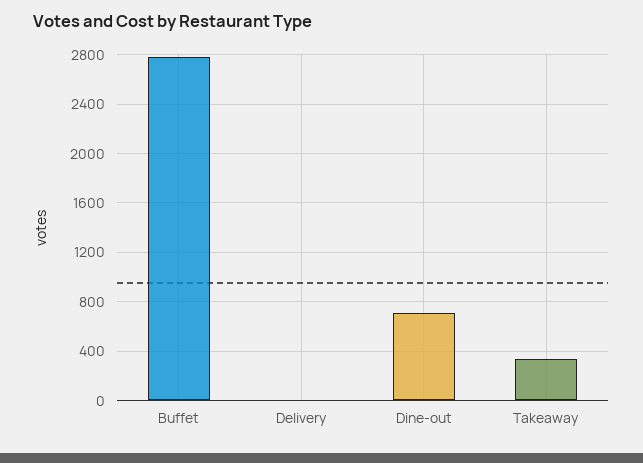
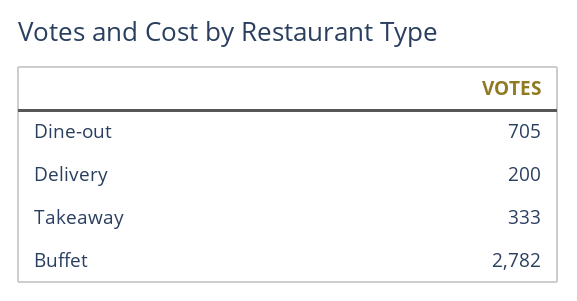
  {
    "Buffet": 2782,
-   "Delivery": 0,
+   "Delivery": 200,
    "Dine-out": 705,
    "Takeaway": 333
  }

